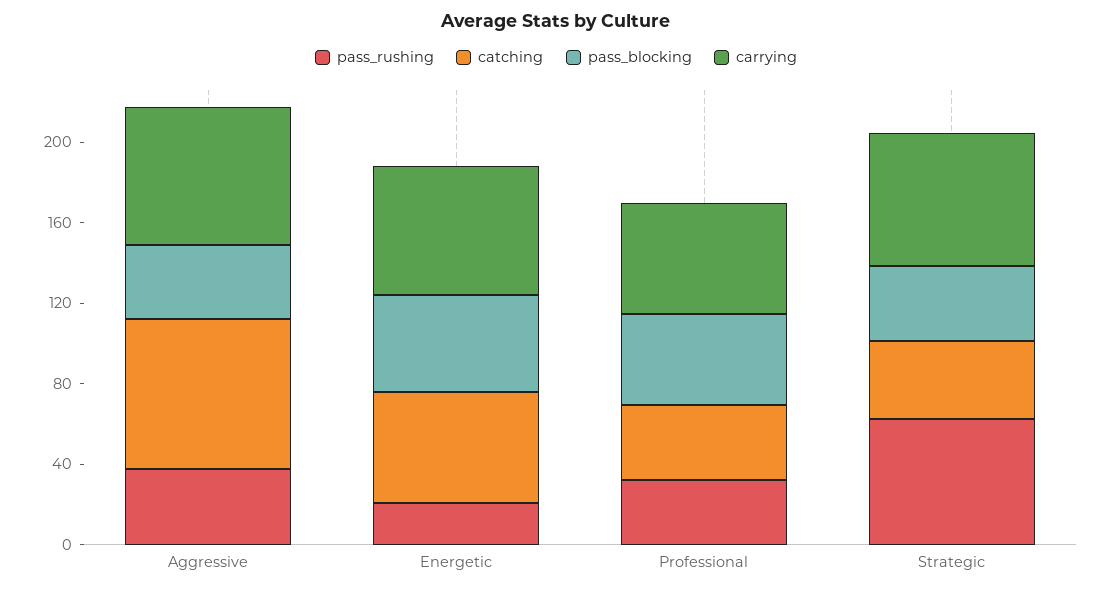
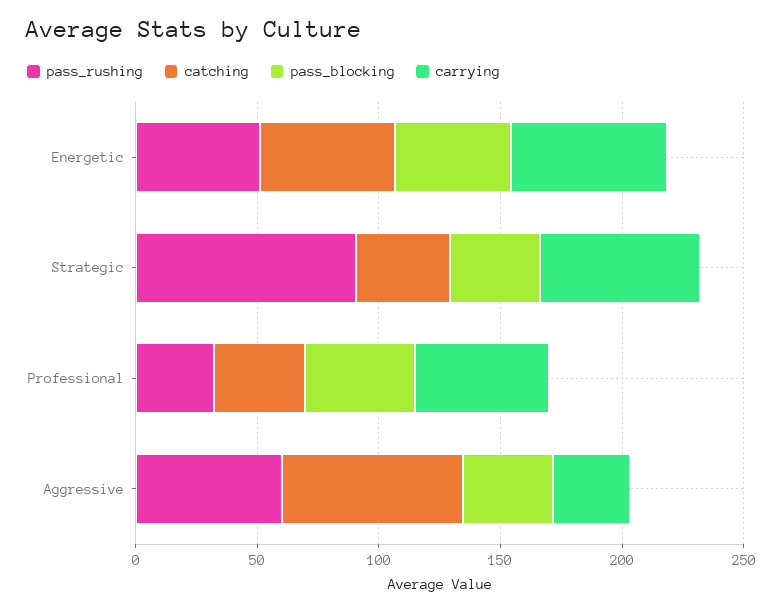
  {
    "pass_rushing": {
-     "Aggressive": 40,
+     "Aggressive": 60,
-     "Energetic": 20,
+     "Energetic": 50,
      "Professional": 30,
-     "Strategic": 60
+     "Strategic": 90
    },
    "catching": {
      "Aggressive": 70,
      "Energetic": 60,
      "Professional": 40,
      "Strategic": 40
    },
    "pass_blocking": {
      "Aggressive": 40,
      "Energetic": 50,
      "Professional": 50,
      "Strategic": 40
    },
    "carrying": {
-     "Aggressive": 70,
+     "Aggressive": 30,
      "Energetic": 60,
      "Professional": 60,
      "Strategic": 70
    }
  }

